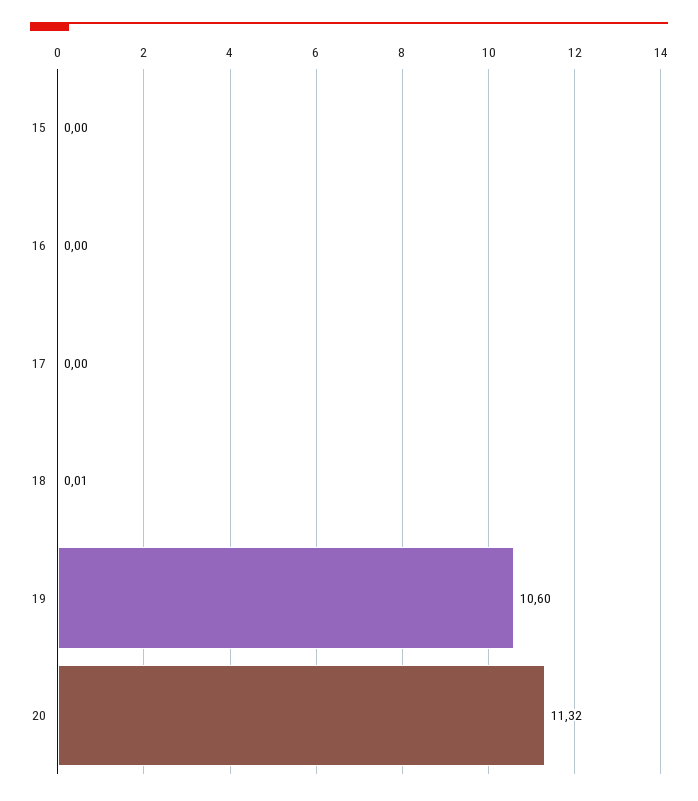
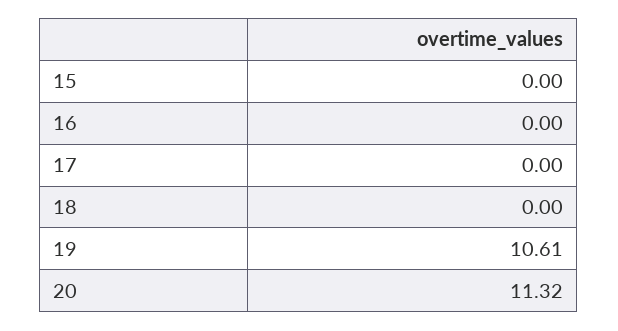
  {
    "15": 0,
    "16": 0,
    "17": 0,
-   "18": 0.01,
+   "18": 0,
-   "19": 10.6,
+   "19": 10.61,
    "20": 11.32
  }

